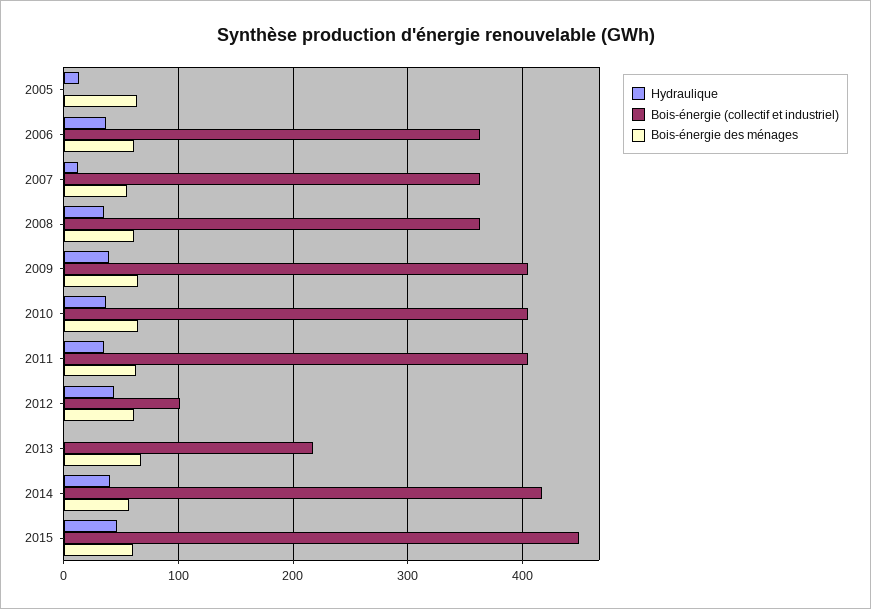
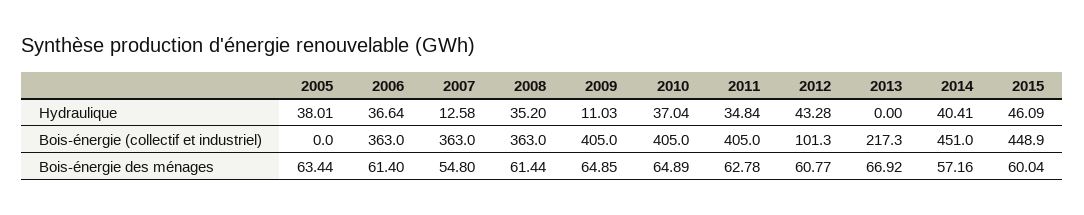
  {
    "Hydraulique": {
-     "2005": 10,
+     "2005": 38.01,
      "2006": 36.64,
      "2007": 12.58,
      "2008": 35.2,
-     "2009": 40,
+     "2009": 11.03,
      "2010": 37.04,
      "2011": 34.84,
      "2012": 43.28,
      "2013": 0,
      "2014": 40.41,
      "2015": 46.09
    },
    "Bois-énergie (collectif et industriel)": {
      "2005": 0,
      "2006": 363,
      "2007": 363,
      "2008": 363,
      "2009": 405,
      "2010": 405,
      "2011": 405,
      "2012": 101.3,
      "2013": 217.3,
-     "2014": 420,
+     "2014": 451,
      "2015": 448.9
    },
    "Bois-énergie des ménages": {
      "2005": 63.44,
      "2006": 61.4,
      "2007": 54.8,
      "2008": 61.44,
      "2009": 64.85,
      "2010": 64.89,
      "2011": 62.78,
      "2012": 60.77,
      "2013": 66.92,
      "2014": 57.16,
      "2015": 60.04
    }
  }

